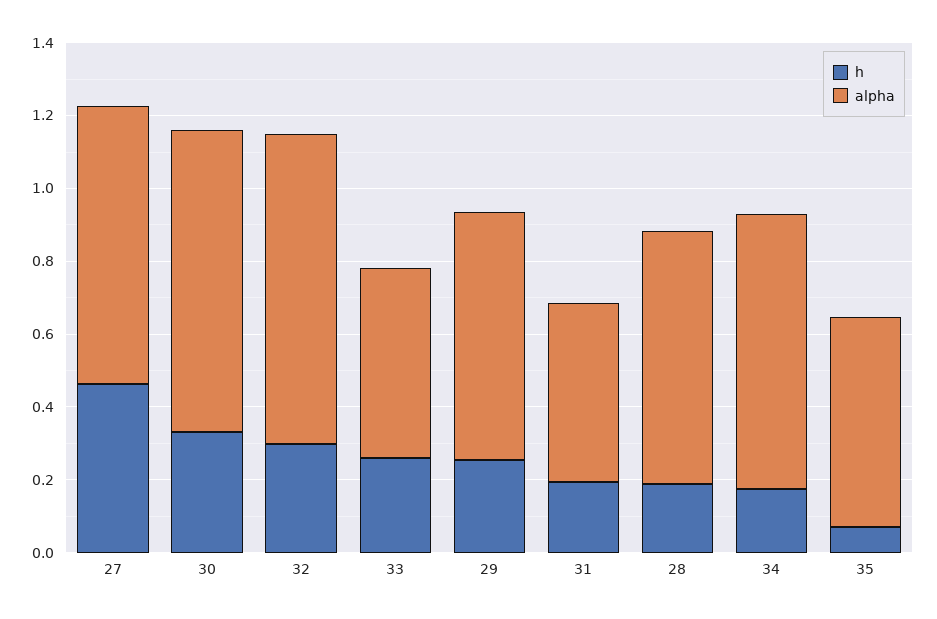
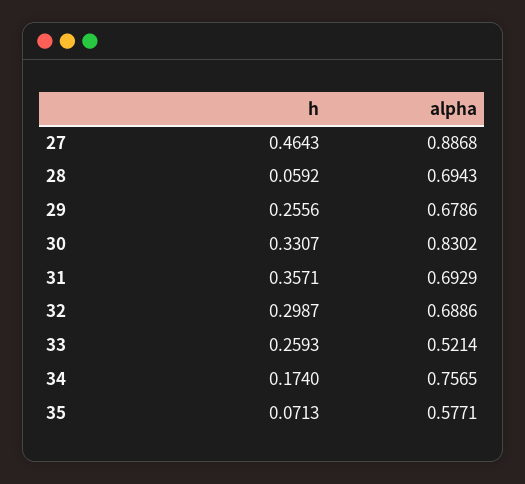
  {
    "h": {
      "27": 0.4643,
      "30": 0.3307,
      "32": 0.2987,
      "33": 0.2593,
      "29": 0.2556,
-     "31": 0.2,
+     "31": 0.3571,
-     "28": 0.2,
+     "28": 0.0592,
      "34": 0.174,
      "35": 0.0713
    },
    "alpha": {
-     "27": 0.75,
+     "27": 0.8868,
      "30": 0.8302,
-     "32": 0.85,
+     "32": 0.6886,
      "33": 0.5214,
      "29": 0.6786,
-     "31": 0.5,
+     "31": 0.6929,
      "28": 0.6943,
      "34": 0.7565,
      "35": 0.5771
    }
  }

